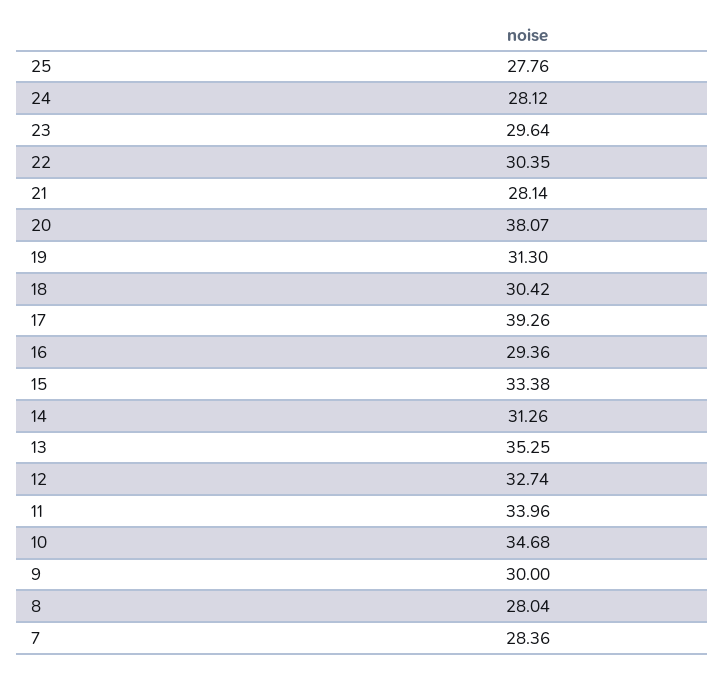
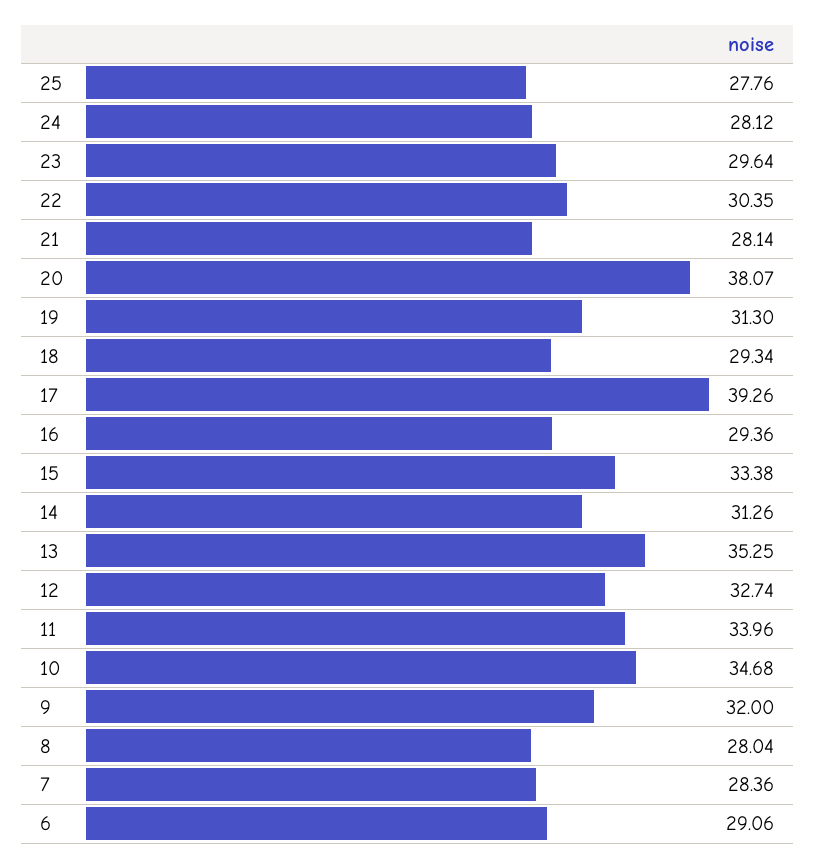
  {
    "25": 27.76,
    "24": 28.12,
    "23": 29.64,
    "22": 30.35,
    "21": 28.14,
    "20": 38.07,
    "19": 31.3,
-   "18": 30.42,
+   "18": 29.34,
    "17": 39.26,
    "16": 29.36,
    "15": 33.38,
    "14": 31.26,
    "13": 35.25,
    "12": 32.74,
    "11": 33.96,
    "10": 34.68,
-   "9": 30,
+   "9": 32,
    "8": 28.04,
-   "7": 28.36
+   "7": 28.36,
+   "6": 29.06
  }

